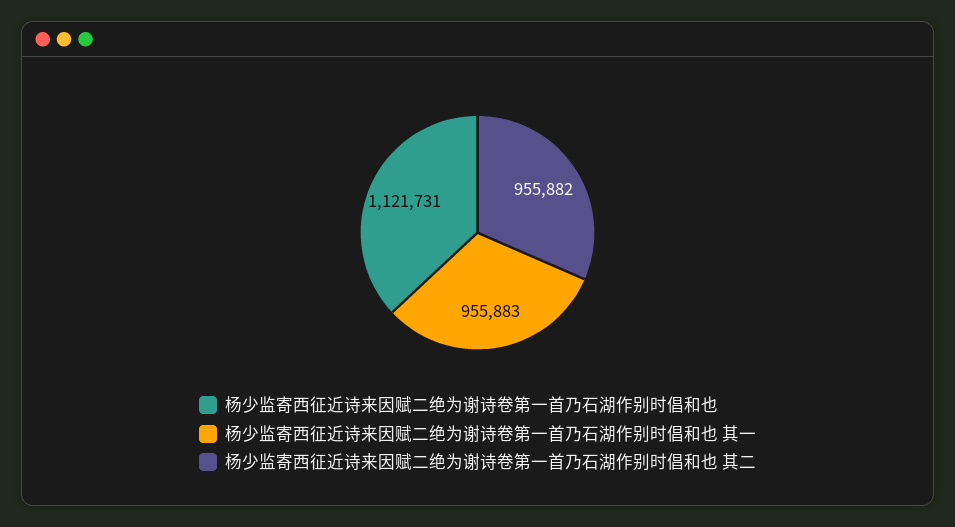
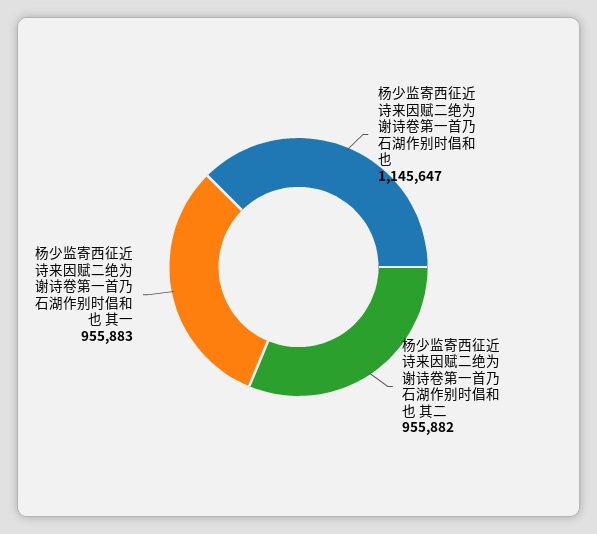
  {
-   "杨少监寄西征近诗来因赋二绝为谢诗卷第一首乃石湖作别时倡和也": 1121731,
+   "杨少监寄西征近诗来因赋二绝为谢诗卷第一首乃石湖作别时倡和也": 1145647,
    "杨少监寄西征近诗来因赋二绝为谢诗卷第一首乃石湖作别时倡和也 其一": 955883,
    "杨少监寄西征近诗来因赋二绝为谢诗卷第一首乃石湖作别时倡和也 其二": 955882
  }

